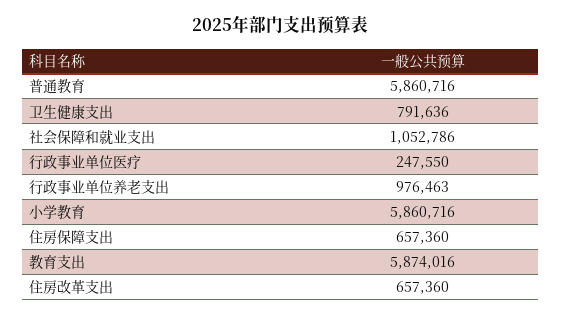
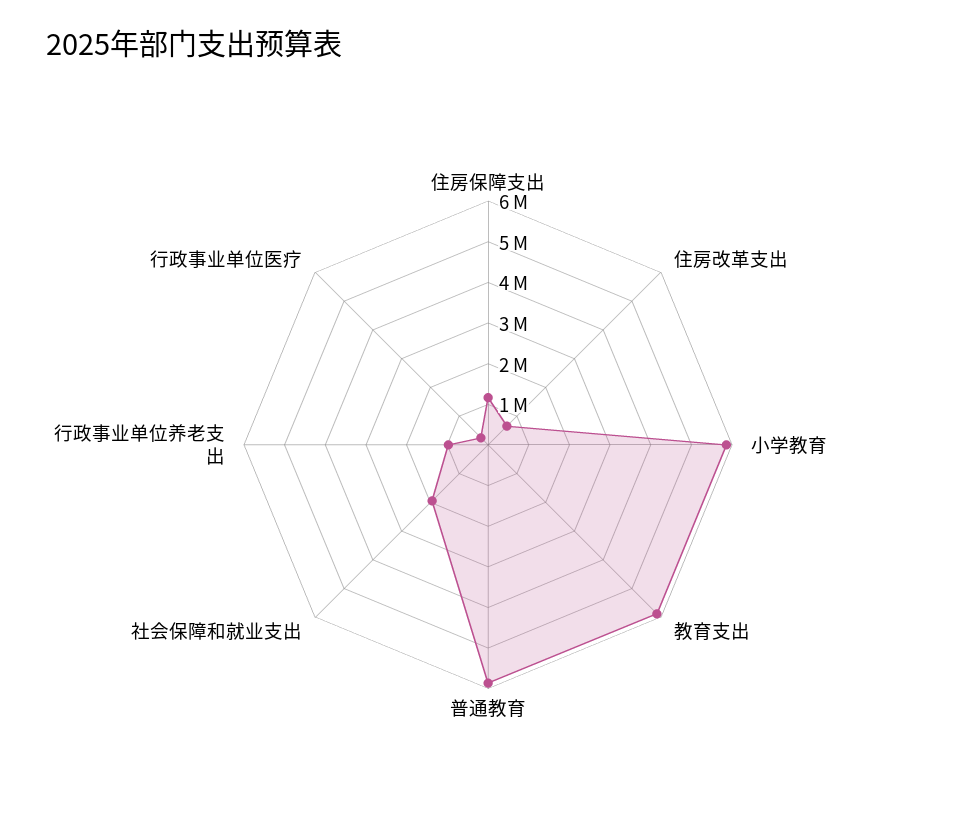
  {
    "普通教育": 5860716,
-   "卫生健康支出": 791636,
-   "社会保障和就业支出": 1052786,
+   "社会保障和就业支出": 2000000,
    "行政事业单位医疗": 247550,
    "行政事业单位养老支出": 976463,
    "小学教育": 5860716,
-   "住房保障支出": 657360,
+   "住房保障支出": 1200000,
    "教育支出": 5874016,
    "住房改革支出": 657360
  }

